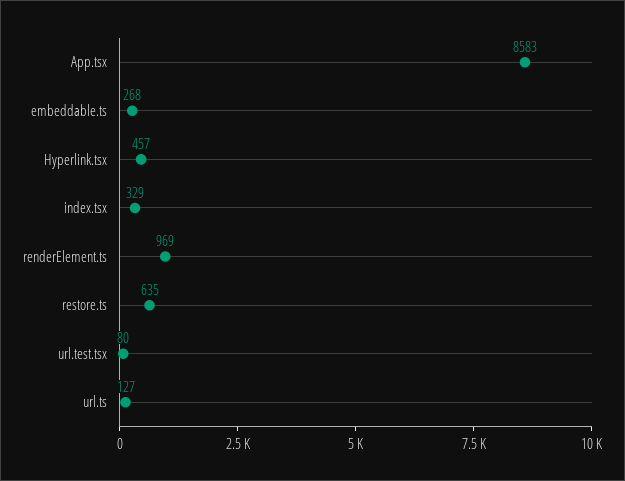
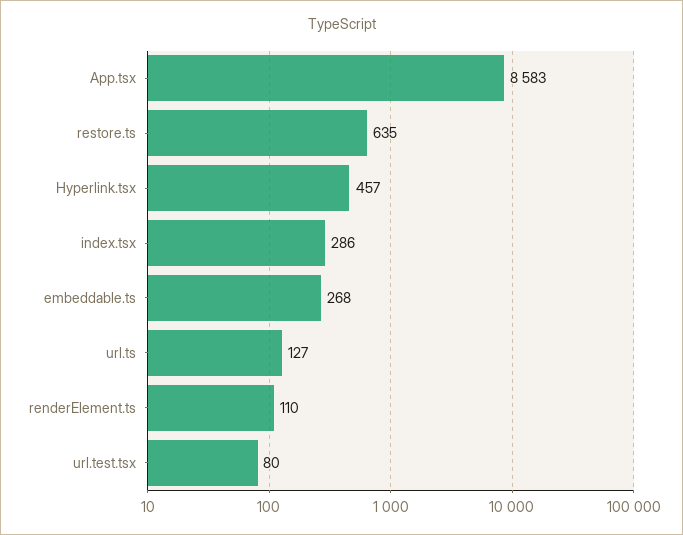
  {
    "App.tsx": 8583,
    "embeddable.ts": 268,
    "Hyperlink.tsx": 457,
-   "index.tsx": 329,
+   "index.tsx": 286,
-   "renderElement.ts": 969,
+   "renderElement.ts": 110,
    "restore.ts": 635,
    "url.test.tsx": 80,
    "url.ts": 127
  }

